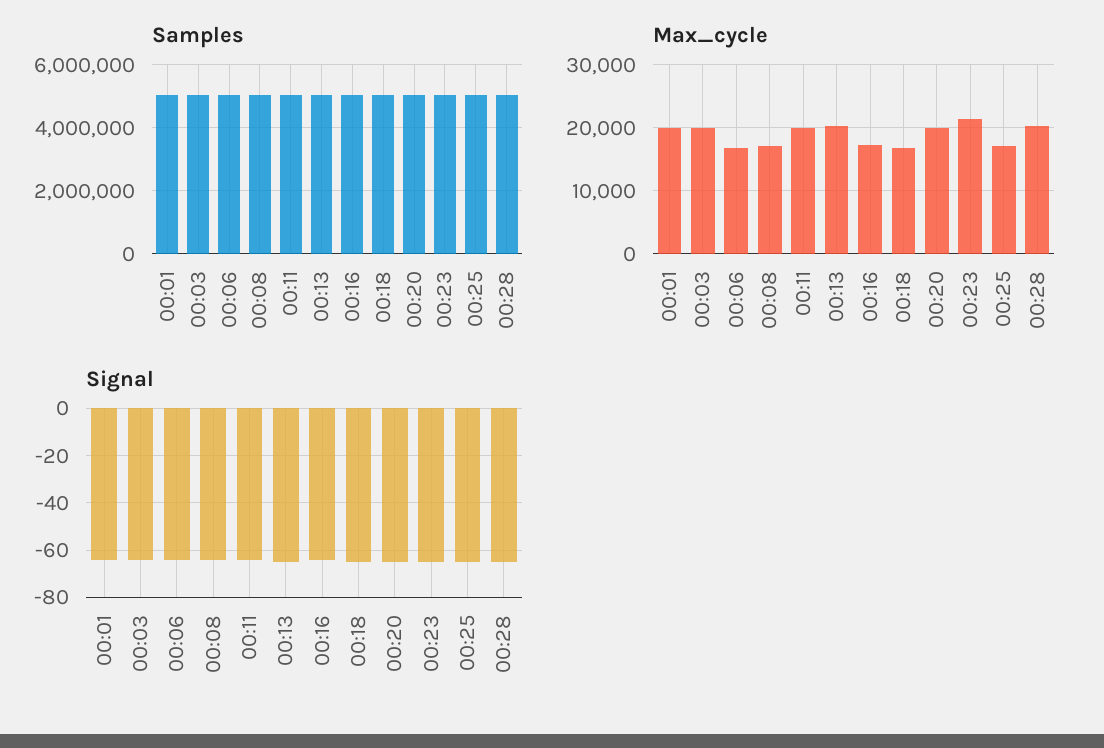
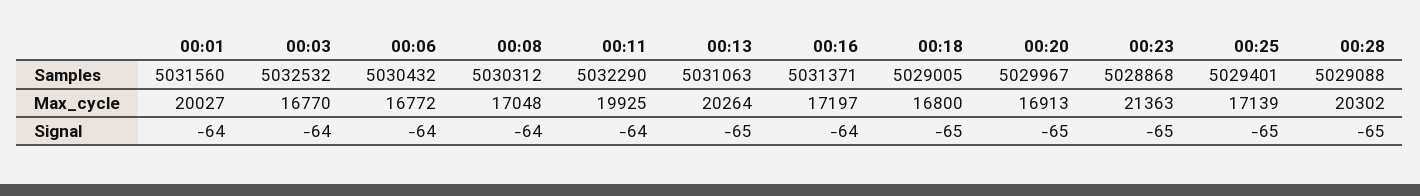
  {
    "Samples": {
      "00:01": 5031560,
      "00:03": 5032532,
      "00:06": 5030432,
      "00:08": 5030312,
      "00:11": 5032290,
      "00:13": 5031063,
      "00:16": 5031371,
      "00:18": 5029005,
      "00:20": 5029967,
      "00:23": 5028868,
      "00:25": 5029401,
      "00:28": 5029088
    },
    "Max_cycle": {
      "00:01": 20027,
-     "00:03": 20000,
+     "00:03": 16770,
      "00:06": 16772,
      "00:08": 17048,
      "00:11": 19925,
      "00:13": 20264,
      "00:16": 17197,
      "00:18": 16800,
-     "00:20": 20000,
+     "00:20": 16913,
      "00:23": 21363,
      "00:25": 17139,
      "00:28": 20302
    },
    "Signal": {
      "00:01": -64,
      "00:03": -64,
      "00:06": -64,
      "00:08": -64,
      "00:11": -64,
      "00:13": -65,
      "00:16": -64,
      "00:18": -65,
      "00:20": -65,
      "00:23": -65,
      "00:25": -65,
      "00:28": -65
    }
  }

